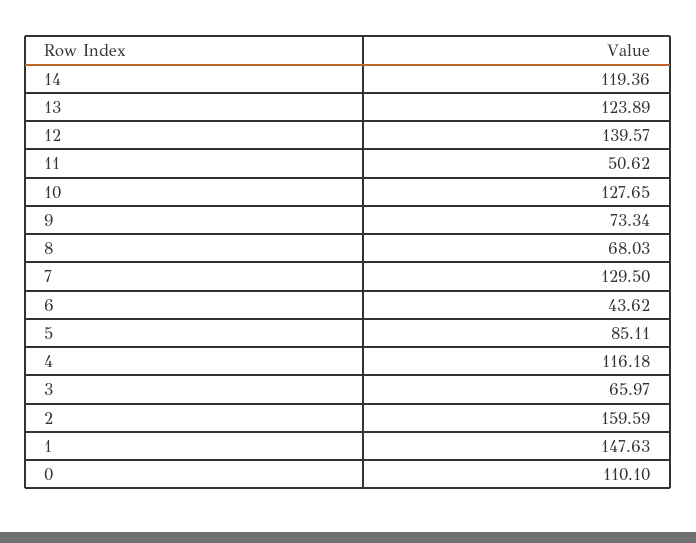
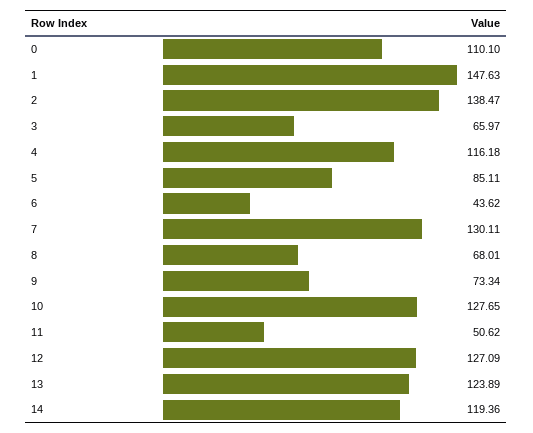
  {
    "14": 119.36,
    "13": 123.89,
-   "12": 139.57,
+   "12": 127.09,
    "11": 50.62,
    "10": 127.65,
    "9": 73.34,
-   "8": 68.03,
+   "8": 68.01,
-   "7": 129.5,
+   "7": 130.11,
    "6": 43.62,
    "5": 85.11,
    "4": 116.18,
    "3": 65.97,
-   "2": 159.59,
+   "2": 138.47,
    "1": 147.63,
    "0": 110.1
  }

